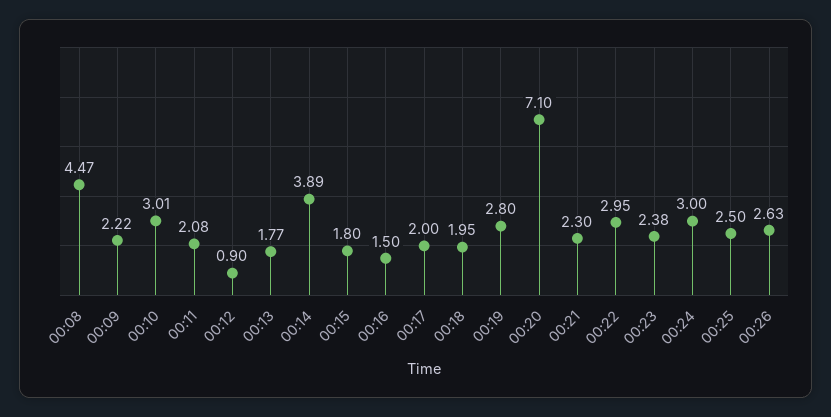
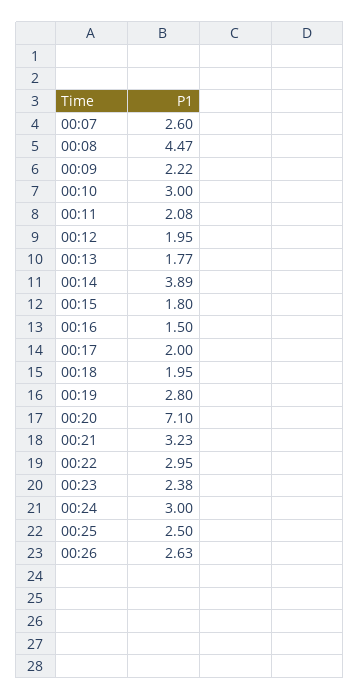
  {
    "00:08": 4.47,
    "00:09": 2.22,
-   "00:10": 3.01,
+   "00:10": 3,
    "00:11": 2.08,
-   "00:12": 0.9,
+   "00:12": 1.95,
    "00:13": 1.77,
    "00:14": 3.89,
    "00:15": 1.8,
    "00:16": 1.5,
    "00:17": 2,
    "00:18": 1.95,
    "00:19": 2.8,
    "00:20": 7.1,
-   "00:21": 2.3,
+   "00:21": 3.23,
    "00:22": 2.95,
    "00:23": 2.38,
    "00:24": 3,
    "00:25": 2.5,
-   "00:26": 2.63
+   "00:26": 2.63,
+   "00:07": 2.6
  }

